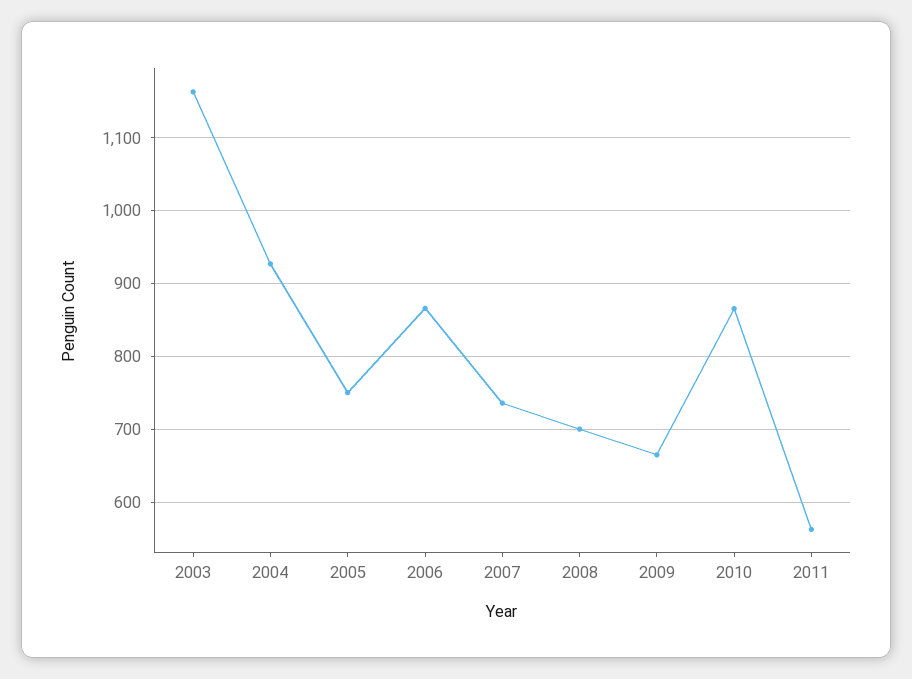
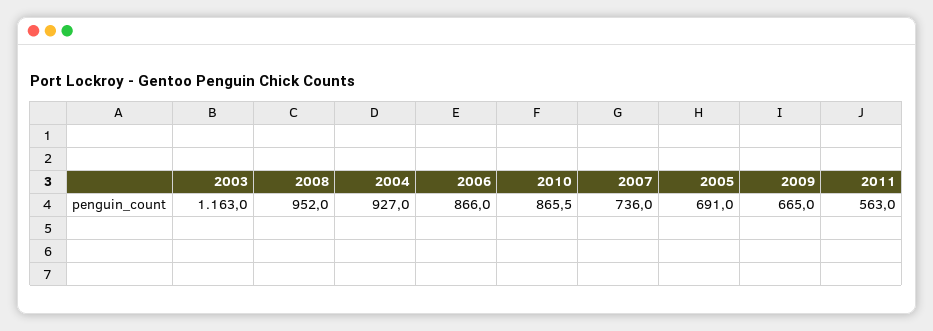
  {
    "2003": 1163,
    "2004": 927,
-   "2005": 750,
+   "2005": 691,
    "2006": 866,
    "2007": 736,
-   "2008": 700,
+   "2008": 952,
    "2009": 665,
    "2010": 865.5,
    "2011": 563
  }

